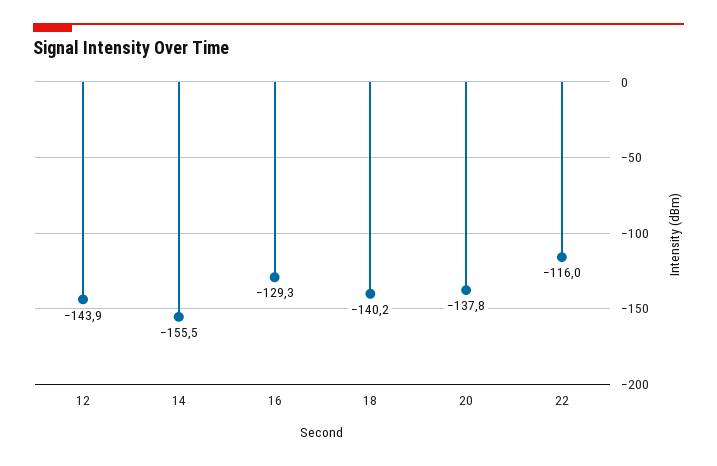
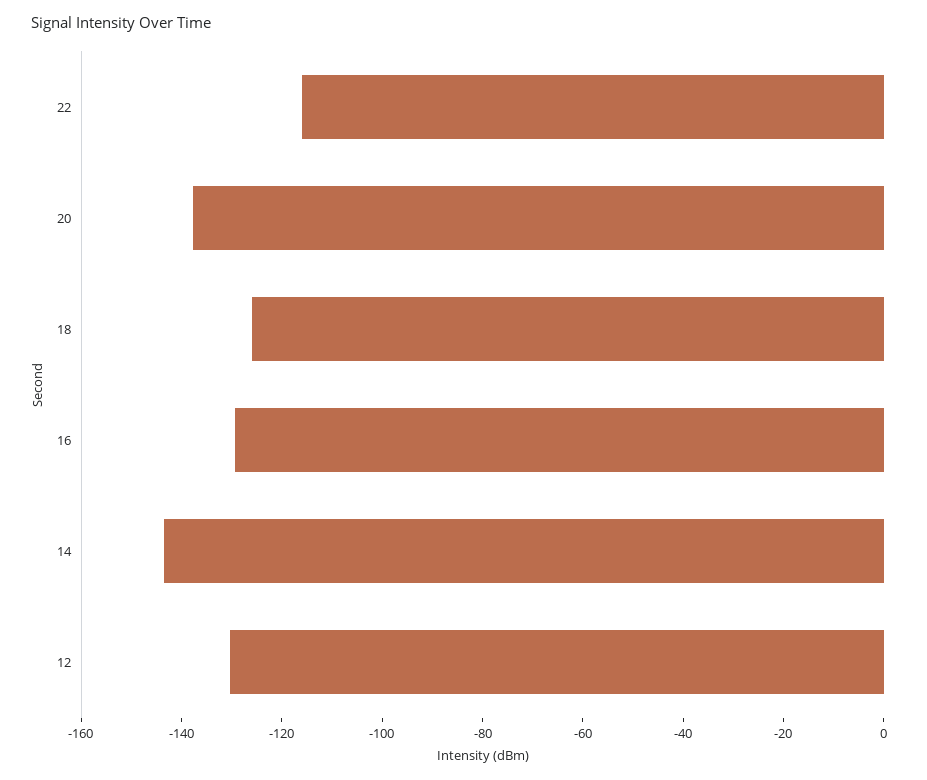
  {
-   "12": -143.9,
+   "12": -130,
-   "14": -155.5,
+   "14": -145,
    "16": -129.3,
-   "18": -140.2,
+   "18": -125,
    "20": -137.8,
    "22": -116
  }

